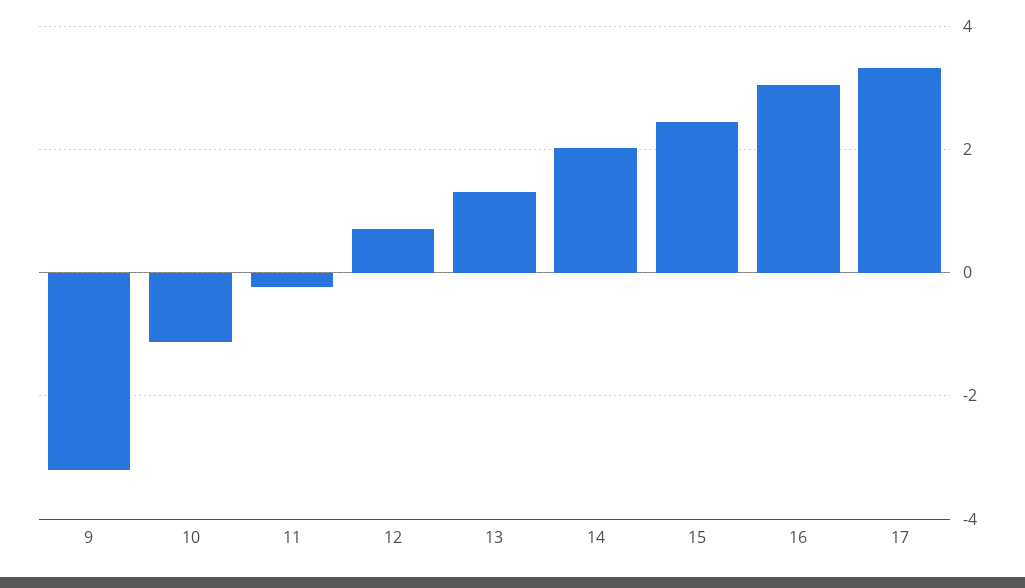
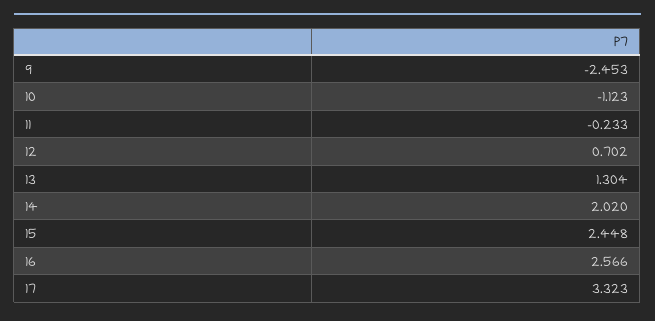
  {
-   "9": -3.2,
+   "9": -2.453,
    "10": -1.123,
    "11": -0.233,
    "12": 0.702,
    "13": 1.304,
    "14": 2.02,
    "15": 2.448,
-   "16": 3,
+   "16": 2.566,
    "17": 3.323
  }

